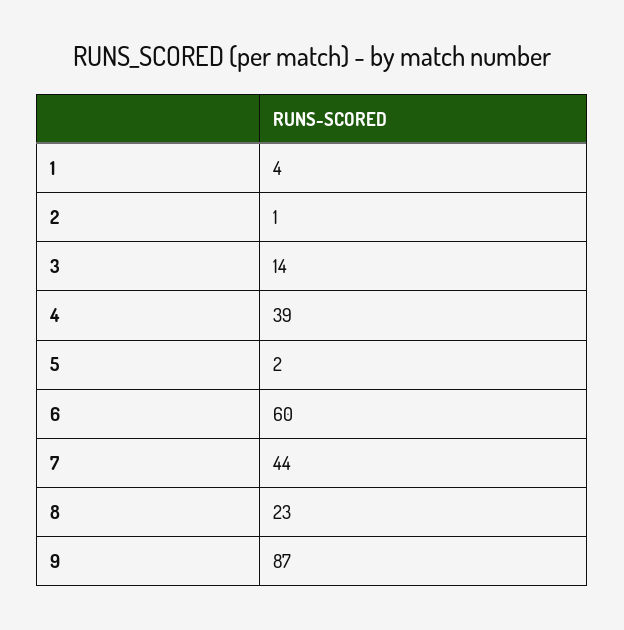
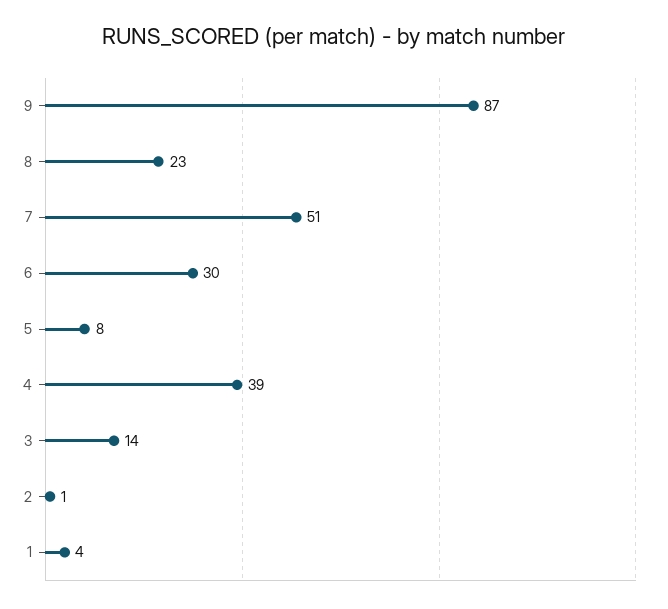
  {
    "1": 4,
    "2": 1,
    "3": 14,
    "4": 39,
-   "5": 2,
+   "5": 8,
-   "6": 60,
+   "6": 30,
-   "7": 44,
+   "7": 51,
    "8": 23,
    "9": 87
  }

